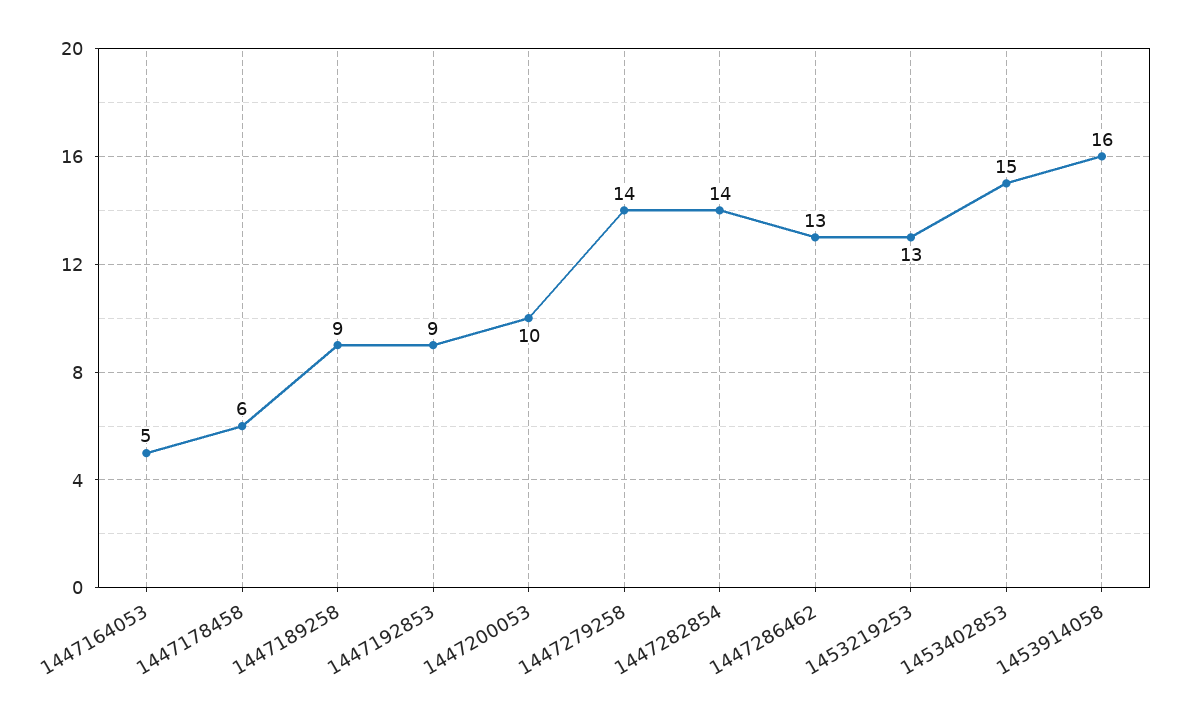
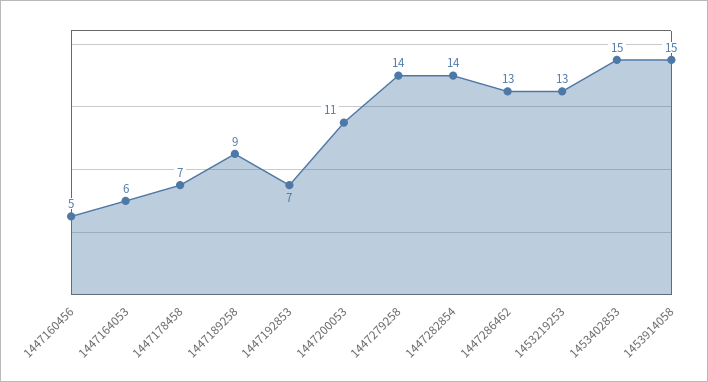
  {
-   "1447164053": 5,
+   "1447164053": 6,
-   "1447178458": 6,
+   "1447178458": 7,
    "1447189258": 9,
-   "1447192853": 9,
+   "1447192853": 7,
-   "1447200053": 10,
+   "1447200053": 11,
    "1447279258": 14,
    "1447282854": 14,
    "1447286462": 13,
    "1453219253": 13,
    "1453402853": 15,
-   "1453914058": 16
+   "1453914058": 15,
+   "1447160456": 5
  }

